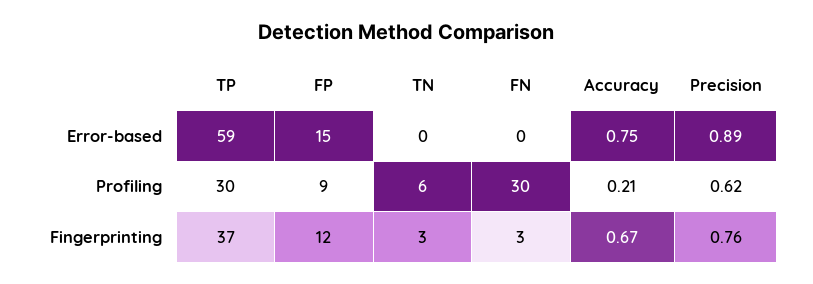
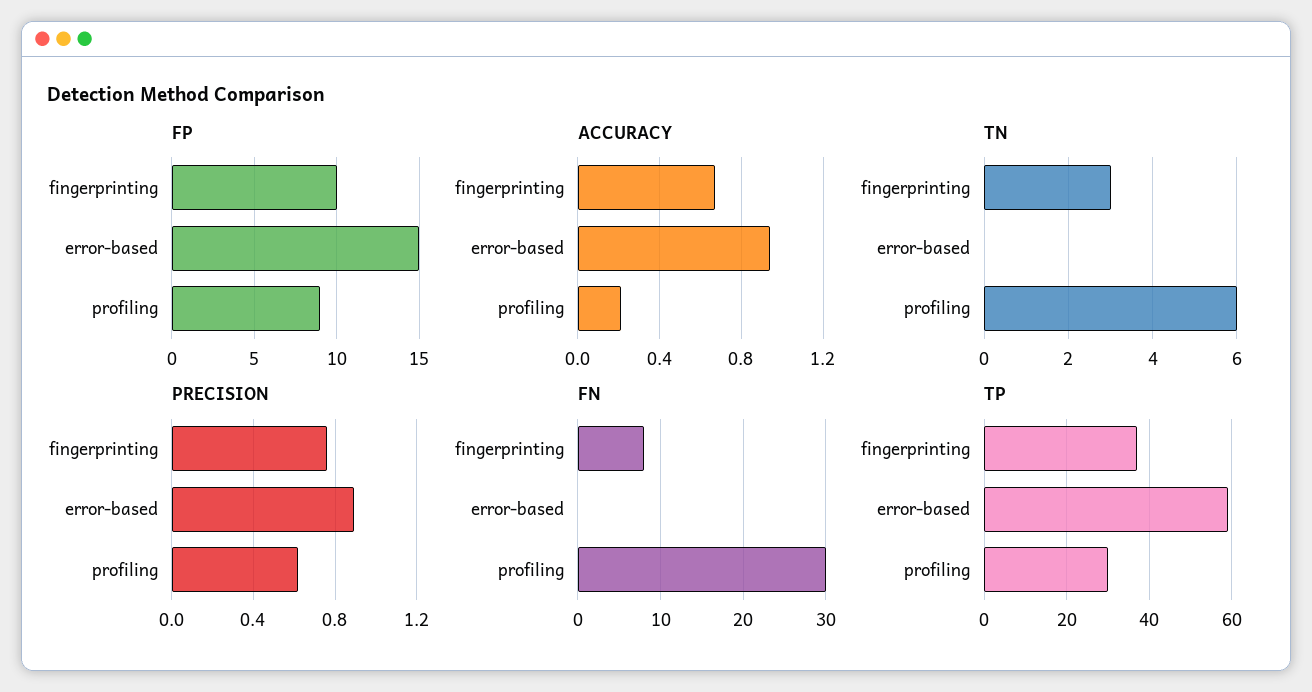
  {
    "TP": {
      "Error-based": 59,
      "Profiling": 30,
      "Fingerprinting": 37
    },
    "FP": {
      "Error-based": 15,
      "Profiling": 9,
-     "Fingerprinting": 12
+     "Fingerprinting": 10
    },
    "TN": {
      "Error-based": 0,
      "Profiling": 6,
      "Fingerprinting": 3
    },
    "FN": {
      "Error-based": 0,
      "Profiling": 30,
-     "Fingerprinting": 3
+     "Fingerprinting": 8
    },
    "Accuracy": {
-     "Error-based": 0.75,
+     "Error-based": 0.95,
      "Profiling": 0.21,
      "Fingerprinting": 0.67
    },
    "Precision": {
      "Error-based": 0.89,
      "Profiling": 0.62,
      "Fingerprinting": 0.76
    }
  }

